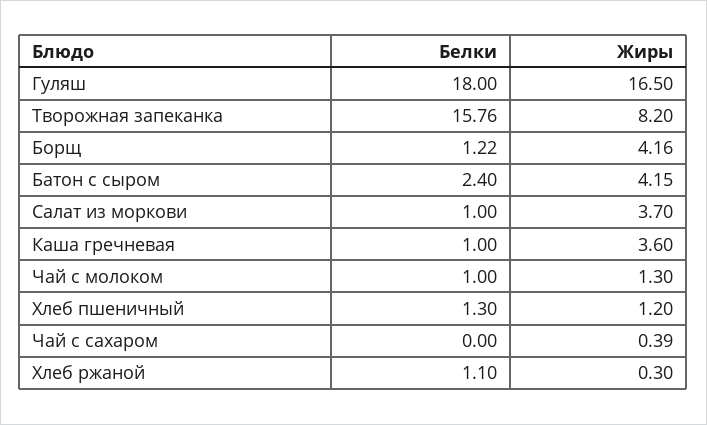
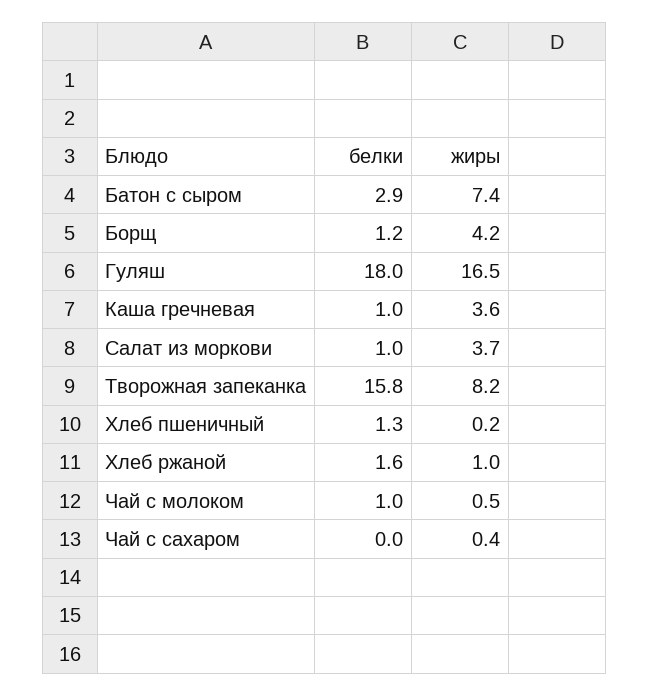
  {
    "Белки": {
      "Гуляш": 18,
      "Творожная запеканка": 15.76,
      "Борщ": 1.22,
-     "Батон с сыром": 2.4,
+     "Батон с сыром": 2.9,
      "Салат из моркови": 1,
      "Каша гречневая": 1,
      "Чай с молоком": 1,
      "Хлеб пшеничный": 1.3,
      "Чай с сахаром": 0,
-     "Хлеб ржаной": 1.1
+     "Хлеб ржаной": 1.6
    },
    "Жиры": {
      "Гуляш": 16.5,
      "Творожная запеканка": 8.2,
      "Борщ": 4.16,
-     "Батон с сыром": 4.15,
+     "Батон с сыром": 7.4,
      "Салат из моркови": 3.7,
      "Каша гречневая": 3.6,
-     "Чай с молоком": 1.3,
+     "Чай с молоком": 0.5,
-     "Хлеб пшеничный": 1.2,
+     "Хлеб пшеничный": 0.2,
      "Чай с сахаром": 0.39,
-     "Хлеб ржаной": 0.3
+     "Хлеб ржаной": 1
    }
  }

